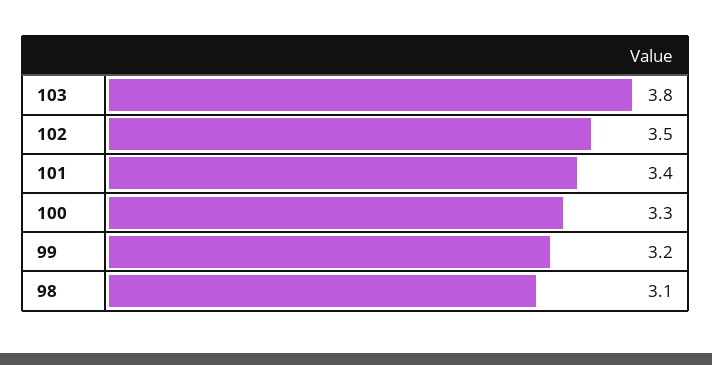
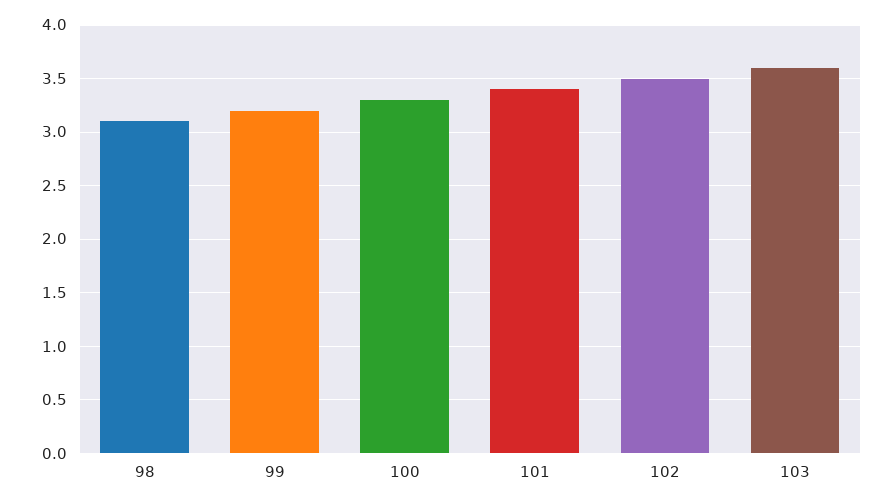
  {
-   "103": 3.8,
+   "103": 3.6,
    "102": 3.5,
    "101": 3.4,
    "100": 3.3,
    "99": 3.2,
    "98": 3.1
  }

